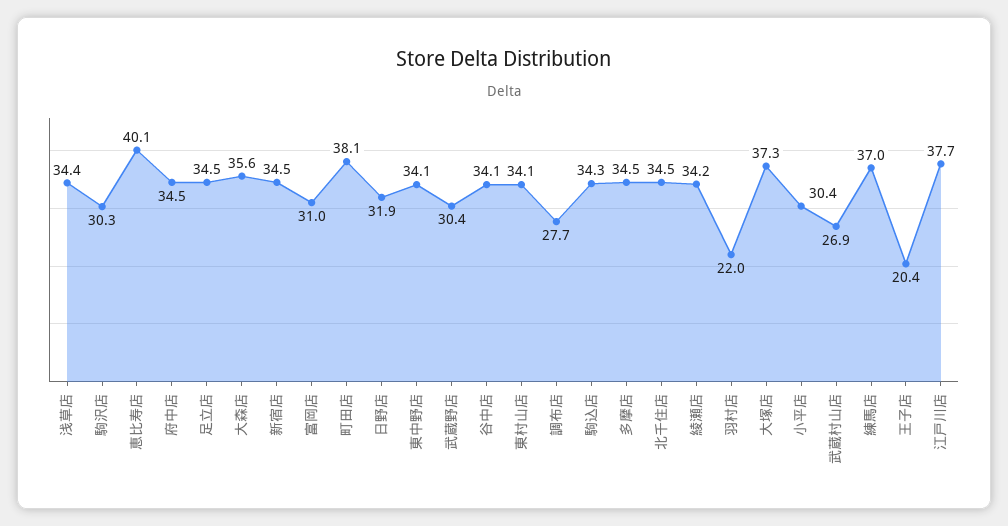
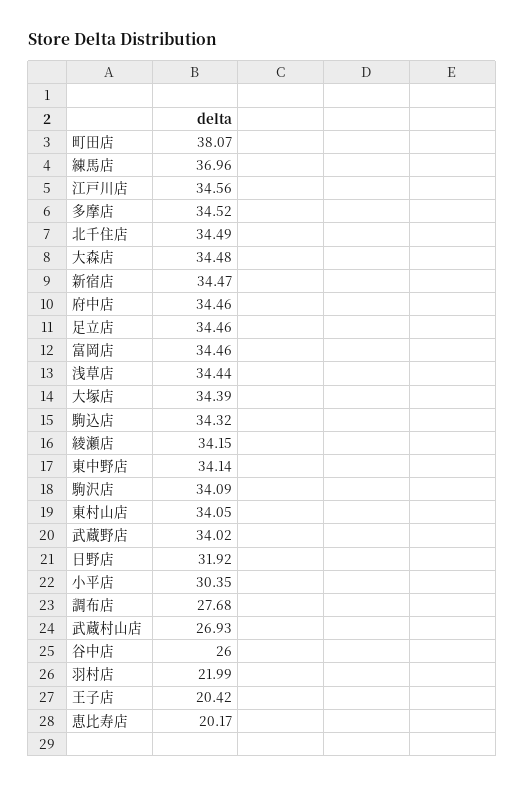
  {
    "浅草店": 34.44,
-   "駒沢店": 30.3,
+   "駒沢店": 34.09,
-   "恵比寿店": 40.1,
+   "恵比寿店": 20.17,
    "府中店": 34.46,
    "足立店": 34.46,
-   "大森店": 35.6,
+   "大森店": 34.48,
    "新宿店": 34.47,
-   "富岡店": 31,
+   "富岡店": 34.46,
    "町田店": 38.07,
    "日野店": 31.92,
    "東中野店": 34.14,
-   "武蔵野店": 30.4,
+   "武蔵野店": 34.02,
-   "谷中店": 34.1,
+   "谷中店": 26,
    "東村山店": 34.05,
    "調布店": 27.68,
    "駒込店": 34.32,
    "多摩店": 34.52,
    "北千住店": 34.49,
    "綾瀬店": 34.15,
    "羽村店": 21.99,
-   "大塚店": 37.3,
+   "大塚店": 34.39,
    "小平店": 30.35,
    "武蔵村山店": 26.93,
    "練馬店": 36.96,
    "王子店": 20.42,
-   "江戸川店": 37.7
+   "江戸川店": 34.56
  }

